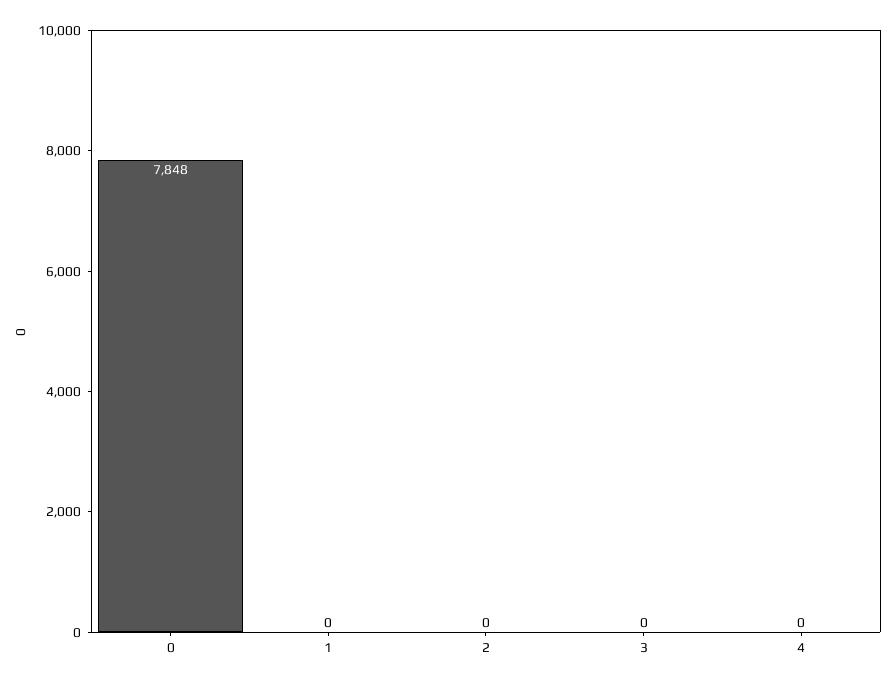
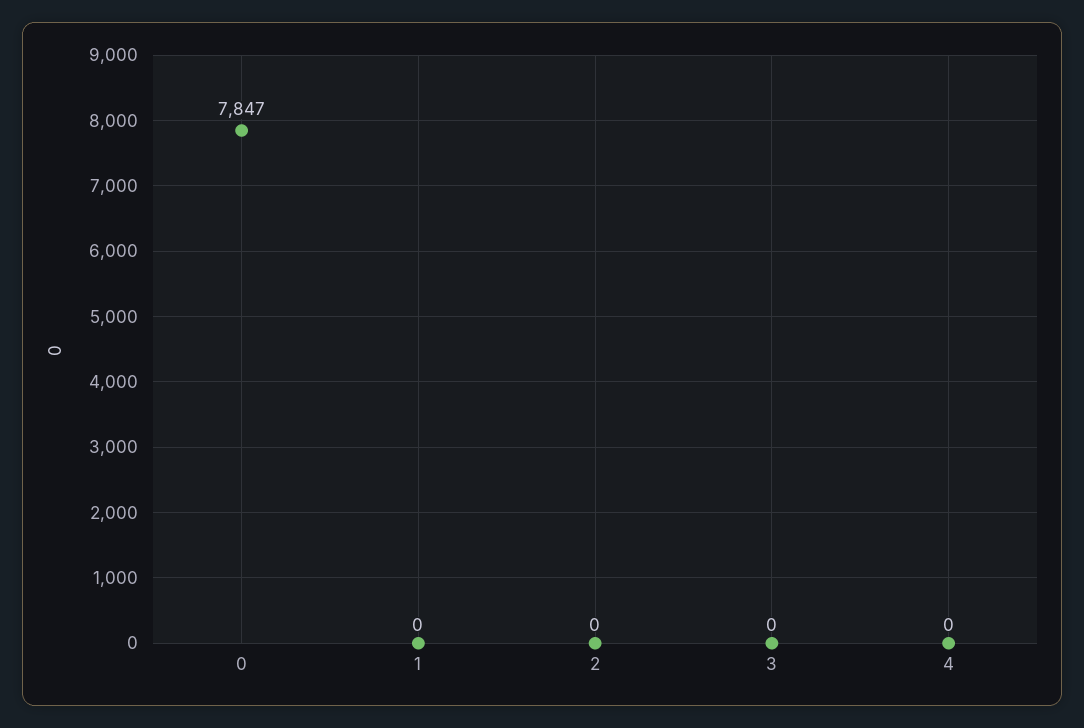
  {
-   "0": 7848,
+   "0": 7847,
    "1": 0,
    "2": 0,
    "3": 0,
    "4": 0
  }

